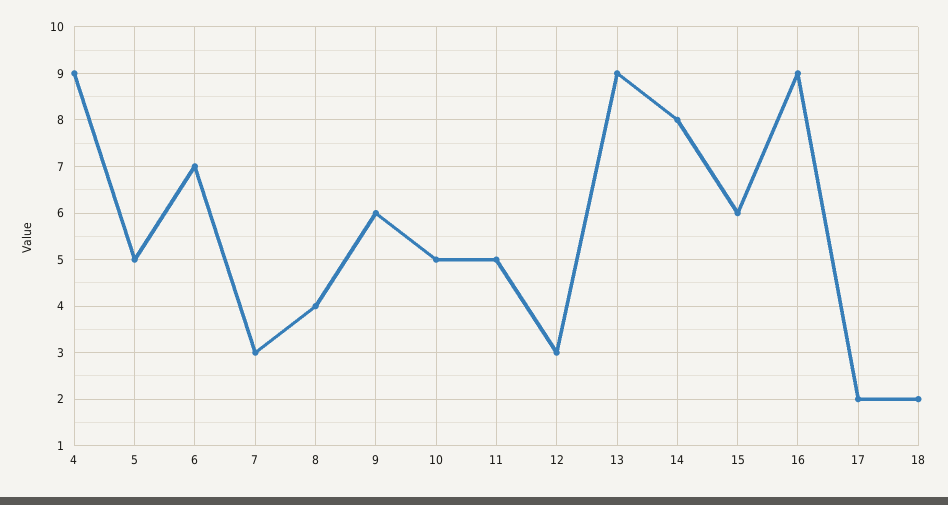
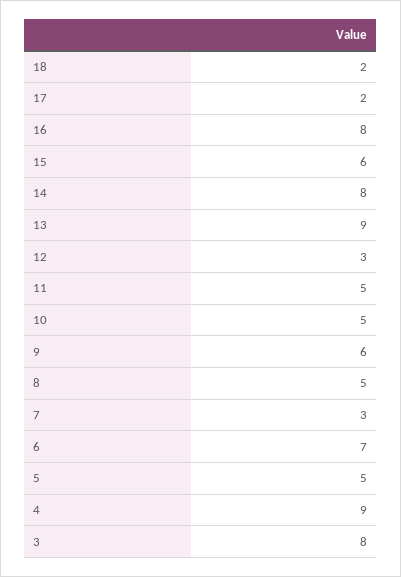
  {
    "4": 9,
    "5": 5,
    "6": 7,
    "7": 3,
-   "8": 4,
+   "8": 5,
    "9": 6,
    "10": 5,
    "11": 5,
    "12": 3,
    "13": 9,
    "14": 8,
    "15": 6,
-   "16": 9,
+   "16": 8,
    "17": 2,
-   "18": 2
+   "18": 2,
+   "3": 8
  }

